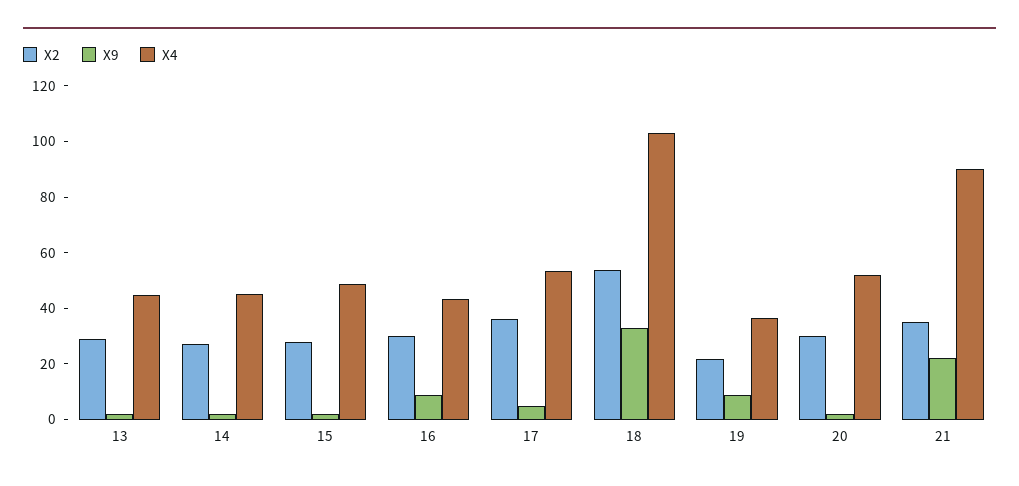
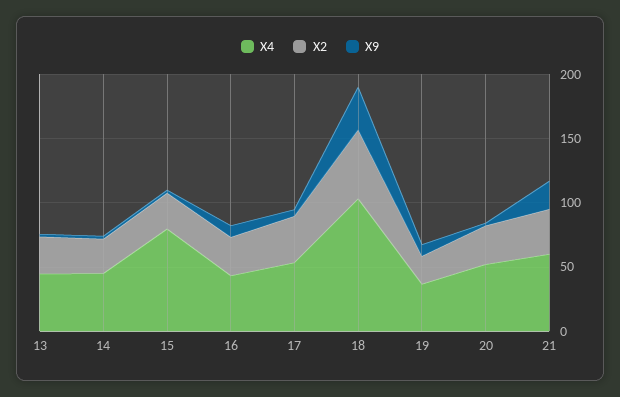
  {
    "X2": {
      "13": 30,
      "14": 25,
      "15": 30,
      "16": 30,
      "17": 35,
      "18": 55,
      "19": 20,
      "20": 30,
      "21": 35
    },
    "X9": {
      "13": 0,
      "14": 0,
      "15": 0,
      "16": 10,
      "17": 5,
      "18": 35,
      "19": 10,
      "20": 0,
      "21": 20
    },
    "X4": {
      "13": 45,
      "14": 45,
-     "15": 50,
+     "15": 80,
      "16": 45,
      "17": 55,
      "18": 105,
      "19": 35,
      "20": 50,
-     "21": 90
+     "21": 60
    }
  }

